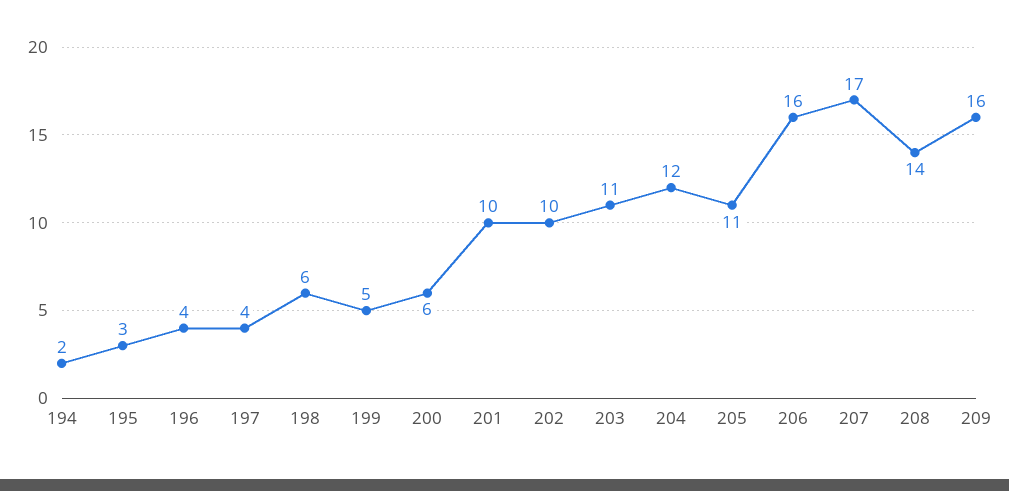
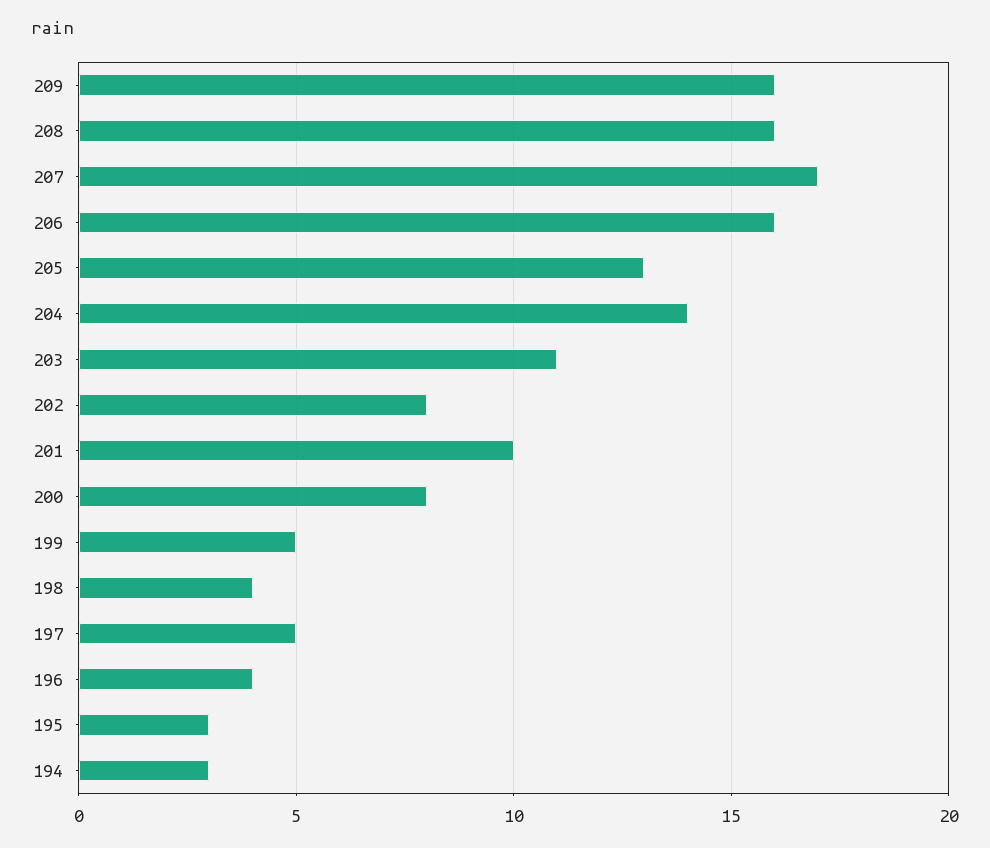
  {
-   "194": 2,
+   "194": 3,
    "195": 3,
    "196": 4,
-   "197": 4,
+   "197": 5,
-   "198": 6,
+   "198": 4,
    "199": 5,
-   "200": 6,
+   "200": 8,
    "201": 10,
-   "202": 10,
+   "202": 8,
    "203": 11,
-   "204": 12,
+   "204": 14,
-   "205": 11,
+   "205": 13,
    "206": 16,
    "207": 17,
-   "208": 14,
+   "208": 16,
    "209": 16
  }

